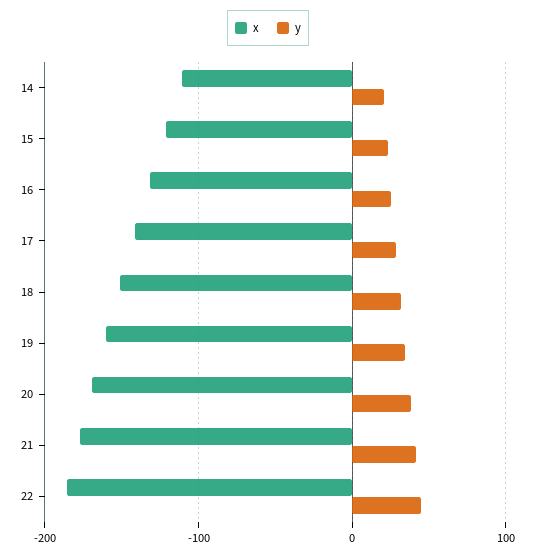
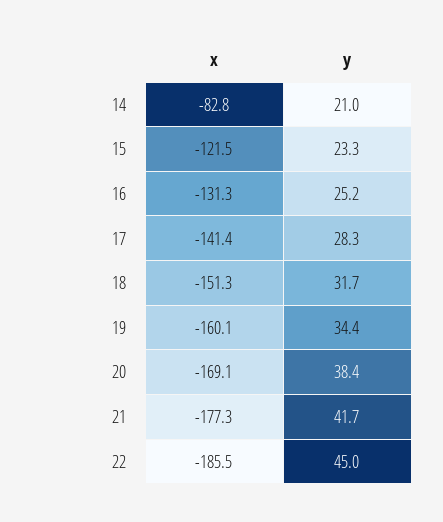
  {
    "x": {
-     "14": -110,
+     "14": -82.8,
      "15": -121.5,
      "16": -131.3,
      "17": -141.4,
      "18": -151.3,
      "19": -160.1,
      "20": -169.1,
      "21": -177.3,
      "22": -185.5
    },
    "y": {
      "14": 21,
      "15": 23.3,
      "16": 25.2,
      "17": 28.3,
      "18": 31.7,
      "19": 34.4,
      "20": 38.4,
      "21": 41.7,
      "22": 45
    }
  }

